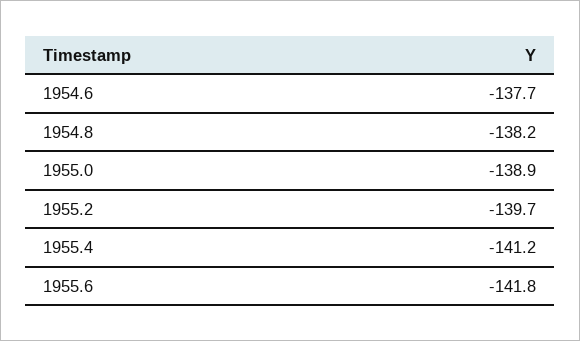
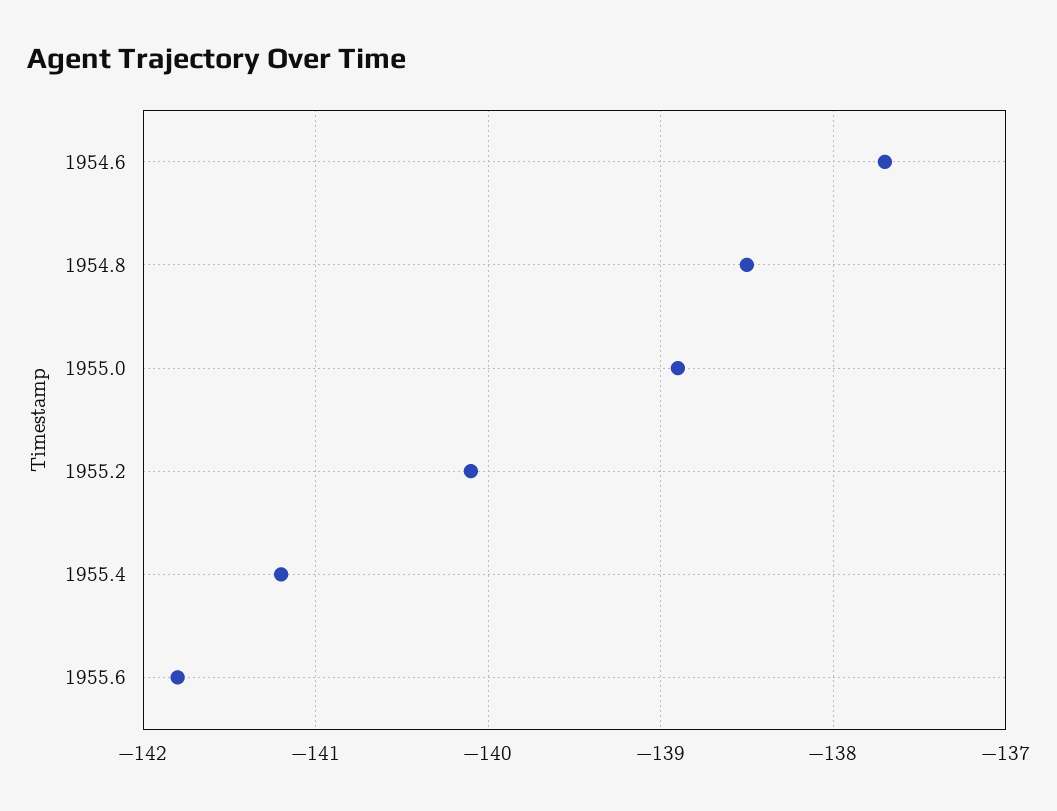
  {
    "1954.6": -137.7,
-   "1954.8": -138.2,
+   "1954.8": -138.5,
    "1955.0": -138.9,
-   "1955.2": -139.7,
+   "1955.2": -140.1,
    "1955.4": -141.2,
    "1955.6": -141.8
  }

